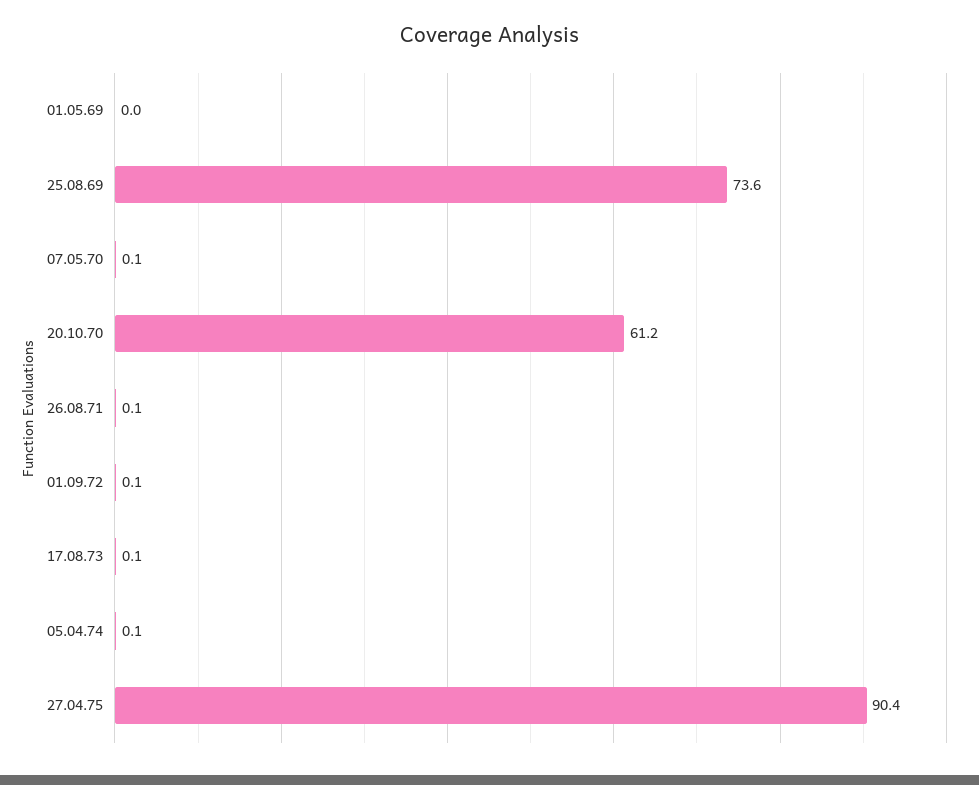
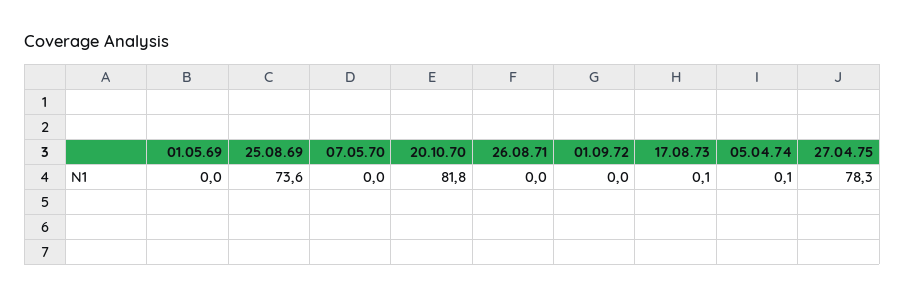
  {
    "01.05.69": 0,
    "25.08.69": 73.6,
-   "07.05.70": 0.1,
+   "07.05.70": 0,
-   "20.10.70": 61.2,
+   "20.10.70": 81.8,
-   "26.08.71": 0.1,
+   "26.08.71": 0,
-   "01.09.72": 0.1,
+   "01.09.72": 0,
    "17.08.73": 0.1,
    "05.04.74": 0.1,
-   "27.04.75": 90.4
+   "27.04.75": 78.3
  }

